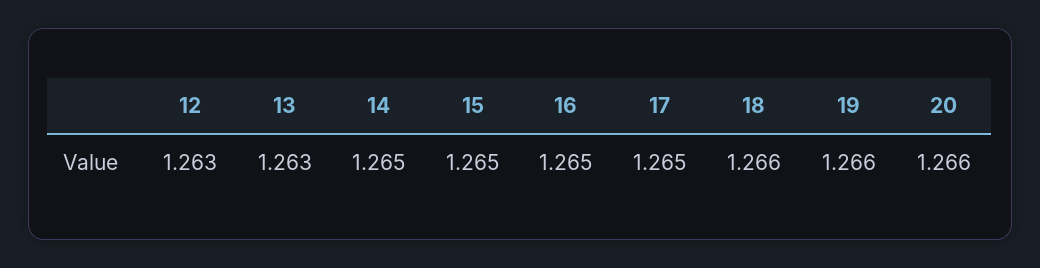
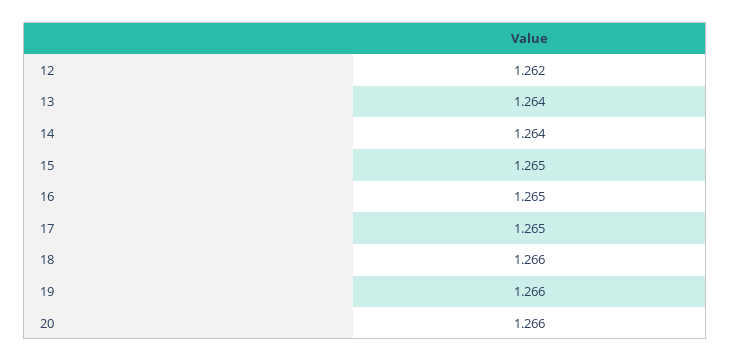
  {
-   "12": 1.263,
+   "12": 1.262,
-   "13": 1.263,
+   "13": 1.264,
-   "14": 1.265,
+   "14": 1.264,
    "15": 1.265,
    "16": 1.265,
    "17": 1.265,
    "18": 1.266,
    "19": 1.266,
    "20": 1.266
  }

